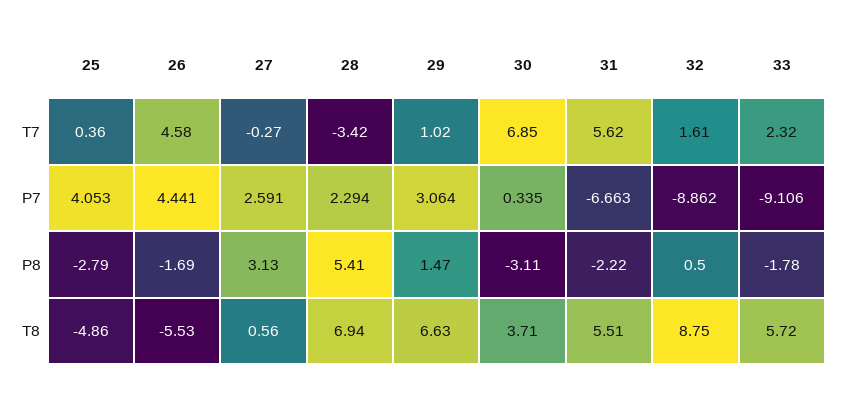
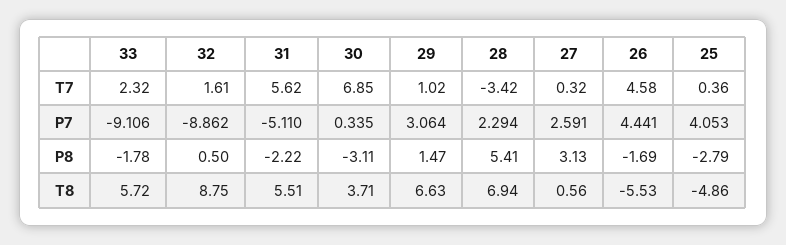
  {
    "25": {
      "T7": 0.36,
      "P7": 4.053,
      "P8": -2.79,
      "T8": -4.86
    },
    "26": {
      "T7": 4.58,
      "P7": 4.441,
      "P8": -1.69,
      "T8": -5.53
    },
    "27": {
-     "T7": -0.27,
+     "T7": 0.32,
      "P7": 2.591,
      "P8": 3.13,
      "T8": 0.56
    },
    "28": {
      "T7": -3.42,
      "P7": 2.294,
      "P8": 5.41,
      "T8": 6.94
    },
    "29": {
      "T7": 1.02,
      "P7": 3.064,
      "P8": 1.47,
      "T8": 6.63
    },
    "30": {
      "T7": 6.85,
      "P7": 0.335,
      "P8": -3.11,
      "T8": 3.71
    },
    "31": {
      "T7": 5.62,
-     "P7": -6.663,
+     "P7": -5.11,
      "P8": -2.22,
      "T8": 5.51
    },
    "32": {
      "T7": 1.61,
      "P7": -8.862,
      "P8": 0.5,
      "T8": 8.75
    },
    "33": {
      "T7": 2.32,
      "P7": -9.106,
      "P8": -1.78,
      "T8": 5.72
    }
  }

